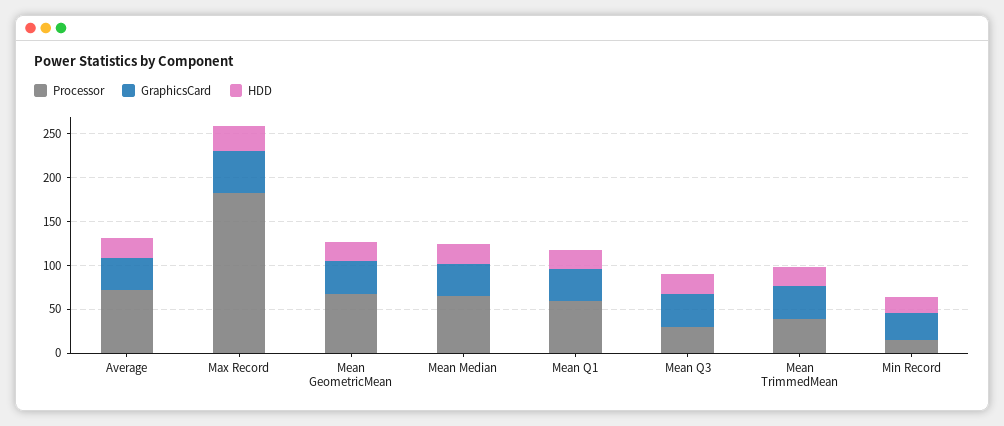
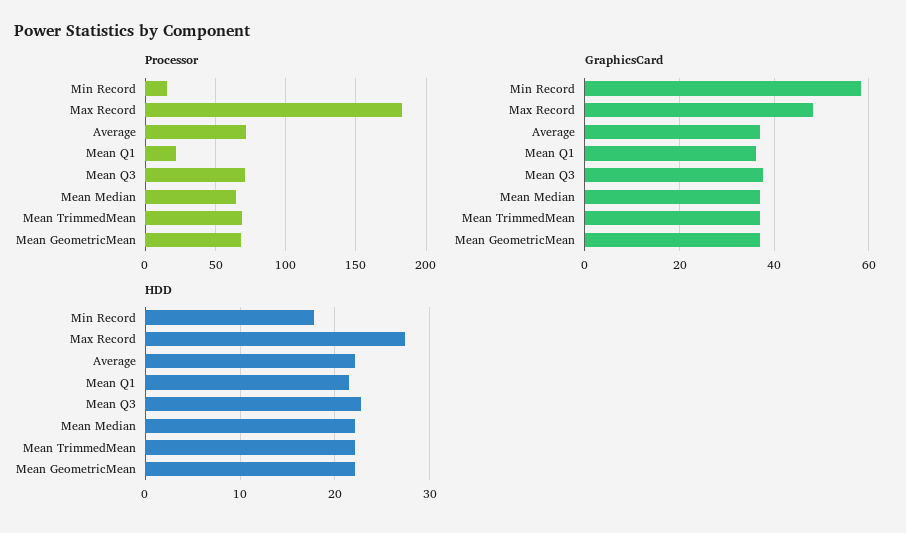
  {
    "Processor": {
      "Average": 70,
      "Max Record": 185,
      "Mean GeometricMean": 70,
      "Mean Median": 65,
-     "Mean Q1": 60,
+     "Mean Q1": 20,
-     "Mean Q3": 30,
+     "Mean Q3": 70,
-     "Mean TrimmedMean": 40,
+     "Mean TrimmedMean": 70,
      "Min Record": 15
    },
    "GraphicsCard": {
      "Average": 36,
      "Max Record": 48,
      "Mean GeometricMean": 36,
      "Mean Median": 36,
      "Mean Q1": 36,
      "Mean Q3": 38,
      "Mean TrimmedMean": 36,
-     "Min Record": 30
+     "Min Record": 58
    },
    "HDD": {
      "Average": 22,
      "Max Record": 27,
      "Mean GeometricMean": 22,
      "Mean Median": 22,
      "Mean Q1": 21,
      "Mean Q3": 23,
      "Mean TrimmedMean": 22,
      "Min Record": 18
    }
  }

